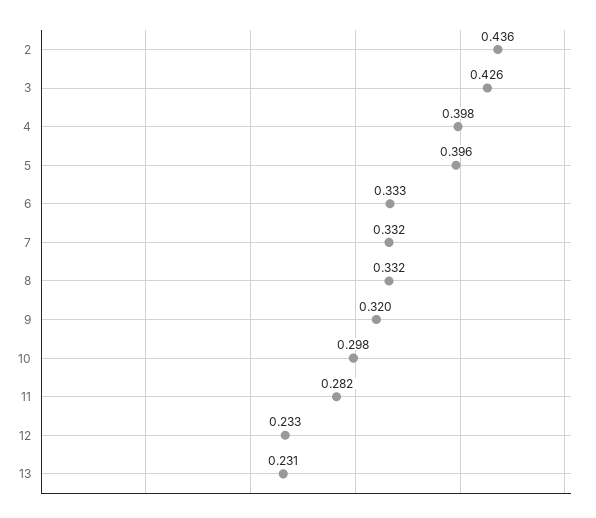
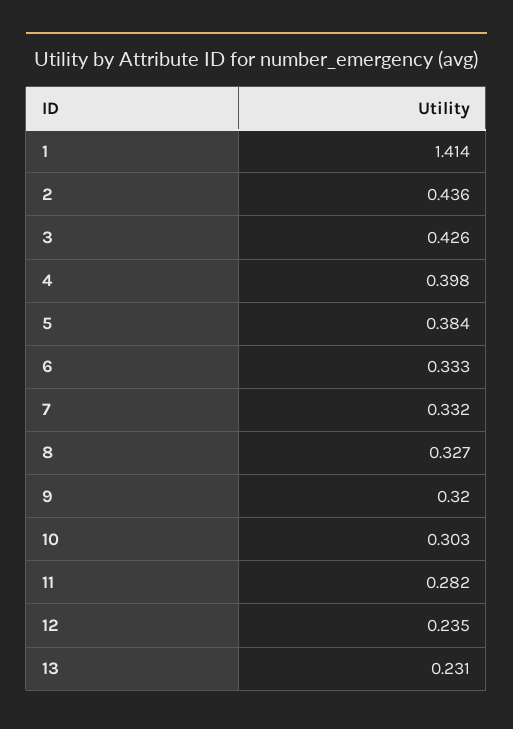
  {
    "2": 0.436,
    "3": 0.426,
    "4": 0.398,
-   "5": 0.396,
+   "5": 0.384,
    "6": 0.333,
    "7": 0.332,
-   "8": 0.332,
+   "8": 0.327,
    "9": 0.32,
-   "10": 0.298,
+   "10": 0.303,
    "11": 0.282,
-   "12": 0.233,
+   "12": 0.235,
-   "13": 0.231
+   "13": 0.231,
+   "1": 1.414
  }

